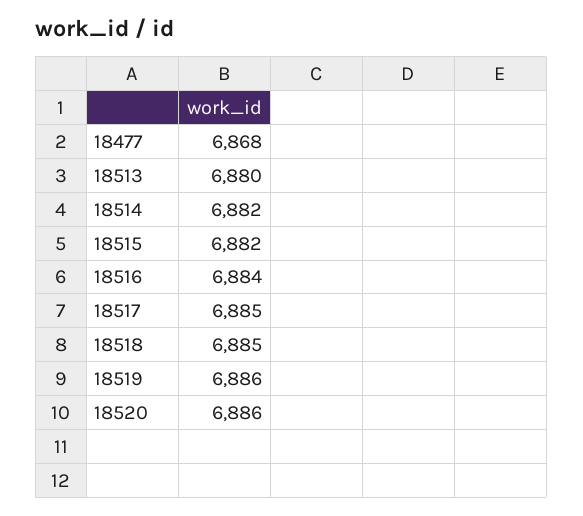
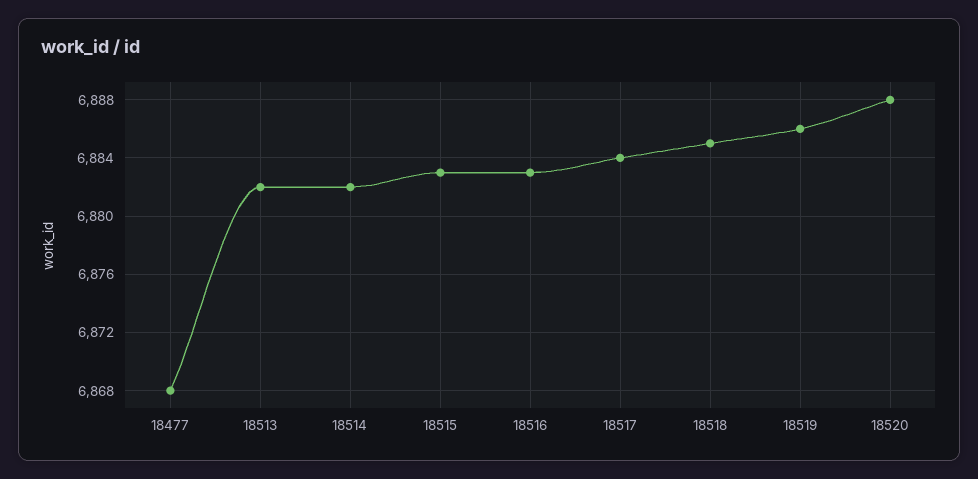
  {
    "18477": 6868,
-   "18513": 6880,
+   "18513": 6882,
    "18514": 6882,
-   "18515": 6882,
+   "18515": 6883,
-   "18516": 6884,
+   "18516": 6883,
-   "18517": 6885,
+   "18517": 6884,
    "18518": 6885,
    "18519": 6886,
-   "18520": 6886
+   "18520": 6888
  }

